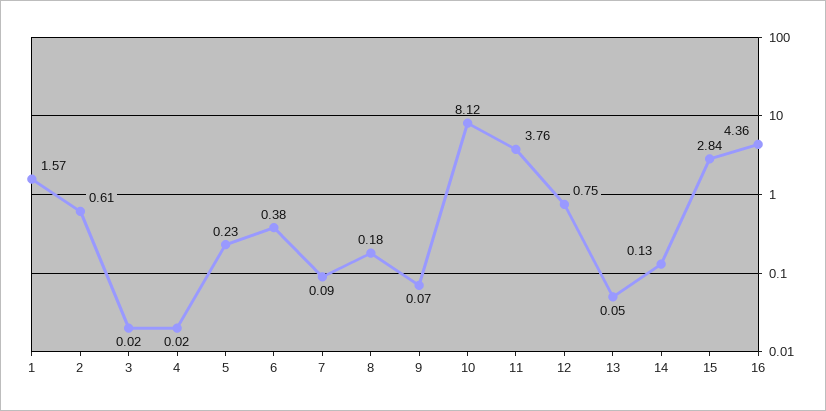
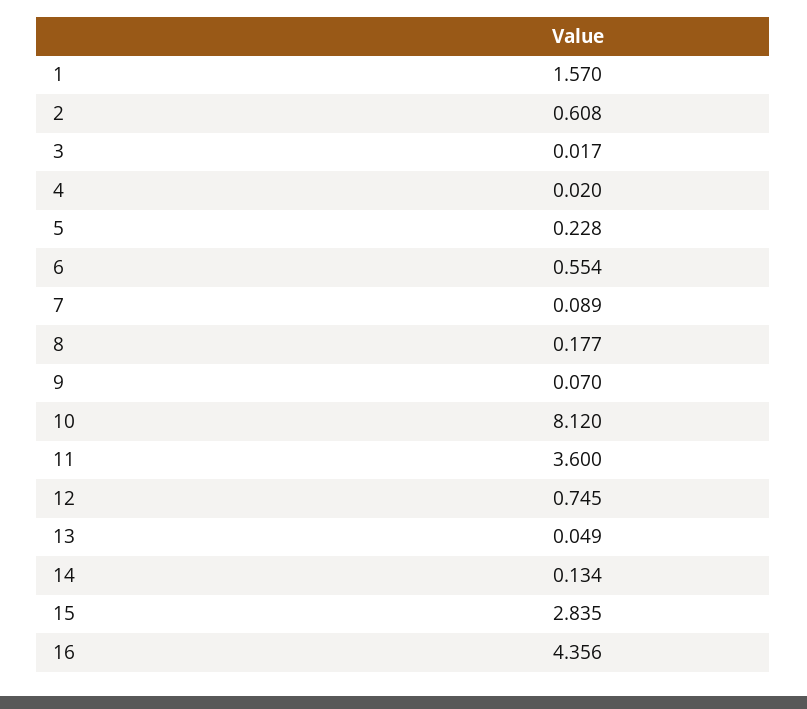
  {
    "1": 1.57,
    "2": 0.608,
    "3": 0.017,
    "4": 0.02,
    "5": 0.228,
-   "6": 0.38,
+   "6": 0.554,
    "7": 0.089,
    "8": 0.177,
    "9": 0.07,
    "10": 8.12,
-   "11": 3.76,
+   "11": 3.6,
    "12": 0.745,
    "13": 0.049,
    "14": 0.134,
    "15": 2.835,
    "16": 4.356
  }

